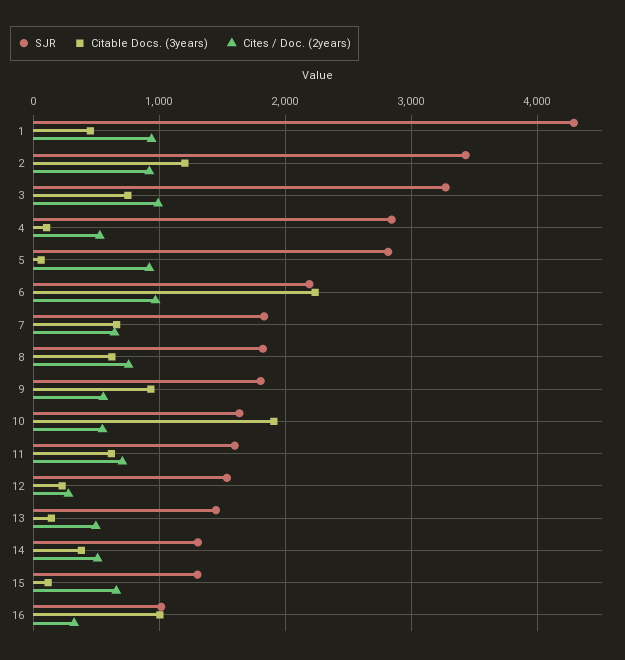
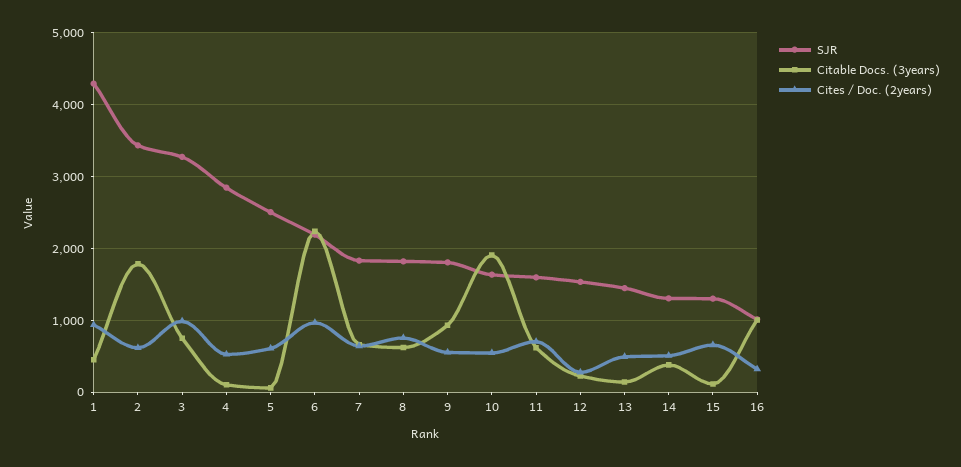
  {
    "SJR": {
      "1": 4300,
      "2": 3400,
      "3": 3300,
      "4": 2800,
-     "5": 2800,
+     "5": 2500,
      "6": 2200,
      "7": 1800,
      "8": 1800,
      "9": 1800,
      "10": 1600,
      "11": 1600,
      "12": 1500,
      "13": 1500,
      "14": 1300,
      "15": 1300,
      "16": 1000
    },
    "Citable Docs. (3years)": {
      "1": 500,
-     "2": 1200,
+     "2": 1800,
      "3": 800,
      "4": 100,
      "5": 100,
      "6": 2200,
      "7": 700,
      "8": 600,
      "9": 900,
      "10": 1900,
      "11": 600,
      "12": 200,
      "13": 100,
      "14": 400,
      "15": 100,
      "16": 1000
    },
    "Cites / Doc. (2years)": {
      "1": 900,
-     "2": 900,
+     "2": 600,
      "3": 1000,
      "4": 500,
-     "5": 900,
+     "5": 600,
      "6": 1000,
      "7": 600,
      "8": 800,
      "9": 600,
      "10": 500,
      "11": 700,
      "12": 300,
      "13": 500,
      "14": 500,
      "15": 700,
      "16": 300
    }
  }

